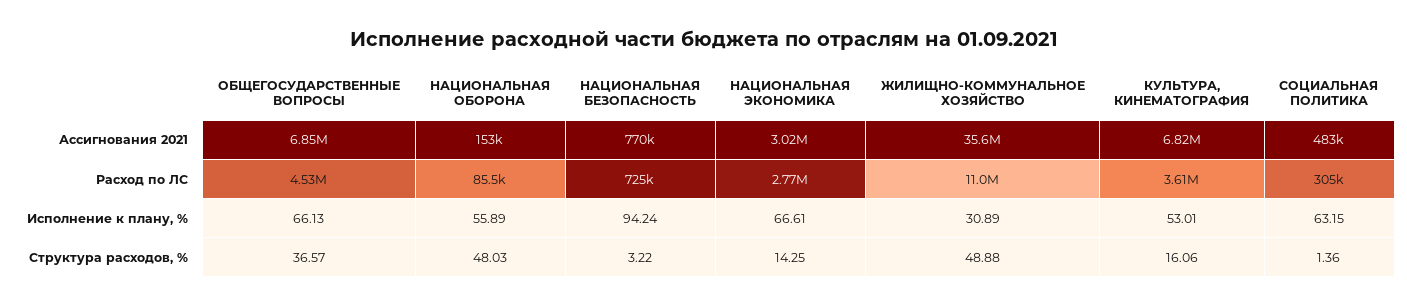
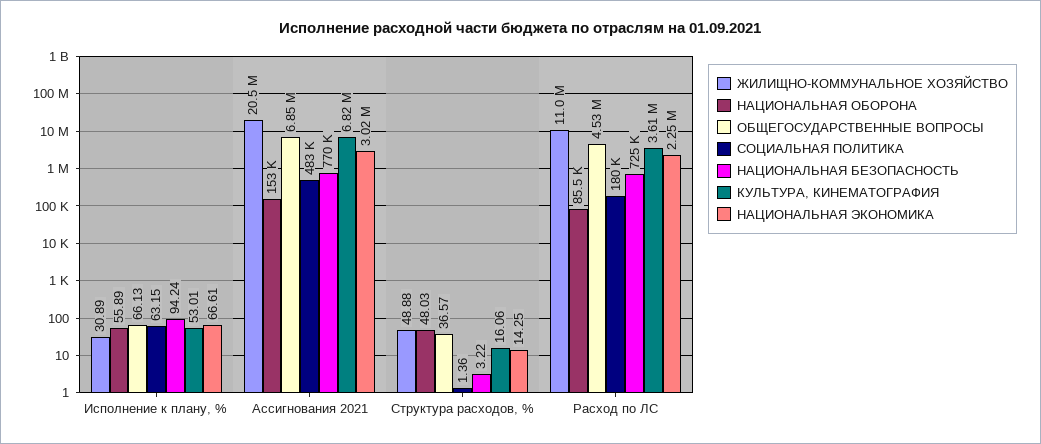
  {
    "ОБЩЕГОСУДАРСТВЕННЫЕ ВОПРОСЫ": {
      "Ассигнования 2021": 6850000,
      "Расход по ЛС": 4530000,
      "Исполнение к плану, %": 66.13,
      "Структура расходов, %": 36.57
    },
    "НАЦИОНАЛЬНАЯ ОБОРОНА": {
      "Ассигнования 2021": 153000,
      "Расход по ЛС": 85500,
      "Исполнение к плану, %": 55.89,
      "Структура расходов, %": 48.03
    },
    "НАЦИОНАЛЬНАЯ БЕЗОПАСНОСТЬ": {
      "Ассигнования 2021": 770000,
      "Расход по ЛС": 725000,
      "Исполнение к плану, %": 94.24,
      "Структура расходов, %": 3.22
    },
    "НАЦИОНАЛЬНАЯ ЭКОНОМИКА": {
      "Ассигнования 2021": 3020000,
-     "Расход по ЛС": 2770000,
+     "Расход по ЛС": 2250000,
      "Исполнение к плану, %": 66.61,
      "Структура расходов, %": 14.25
    },
    "ЖИЛИЩНО-КОММУНАЛЬНОЕ ХОЗЯЙСТВО": {
-     "Ассигнования 2021": 35600000,
+     "Ассигнования 2021": 20500000,
      "Расход по ЛС": 11000000,
      "Исполнение к плану, %": 30.89,
      "Структура расходов, %": 48.88
    },
    "КУЛЬТУРА, КИНЕМАТОГРАФИЯ": {
      "Ассигнования 2021": 6820000,
      "Расход по ЛС": 3610000,
      "Исполнение к плану, %": 53.01,
      "Структура расходов, %": 16.06
    },
    "СОЦИАЛЬНАЯ ПОЛИТИКА": {
      "Ассигнования 2021": 483000,
-     "Расход по ЛС": 305000,
+     "Расход по ЛС": 180000,
      "Исполнение к плану, %": 63.15,
      "Структура расходов, %": 1.36
    }
  }

